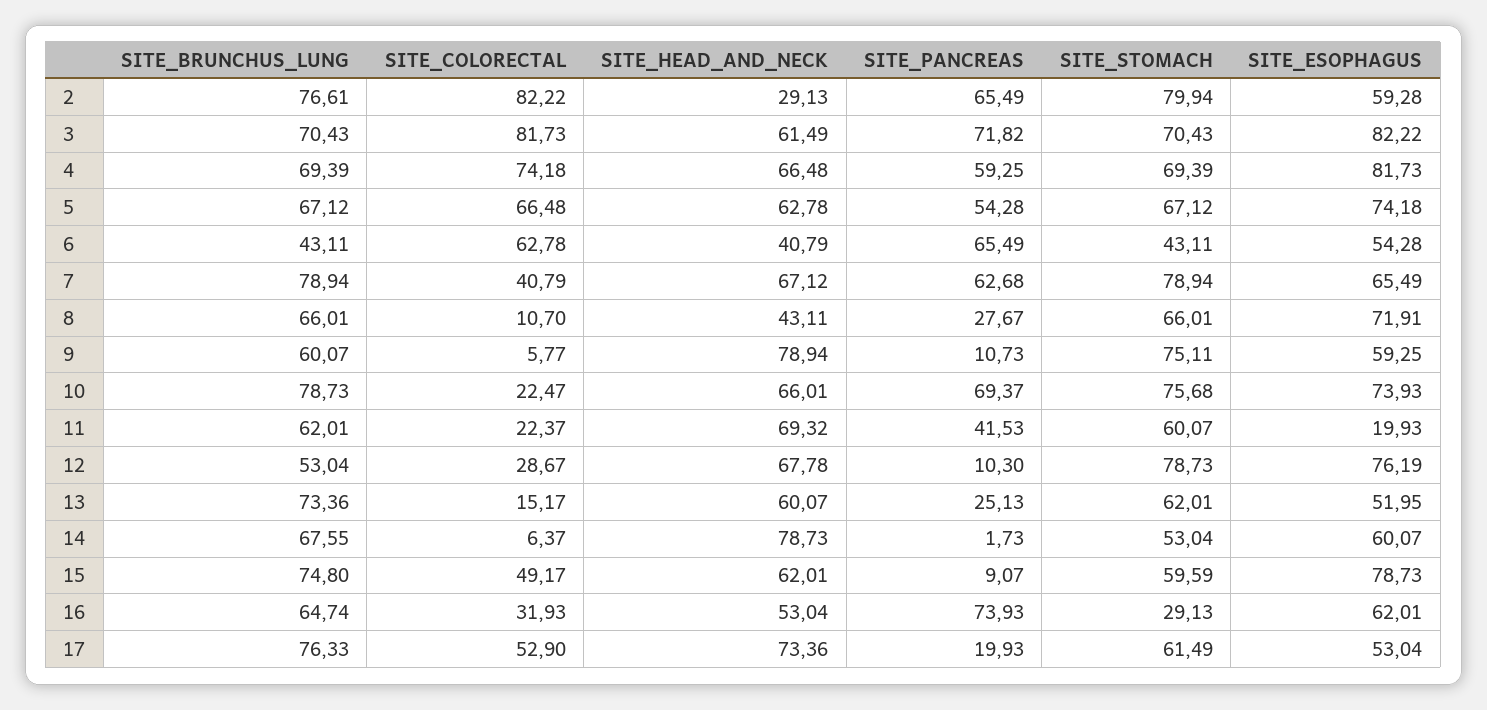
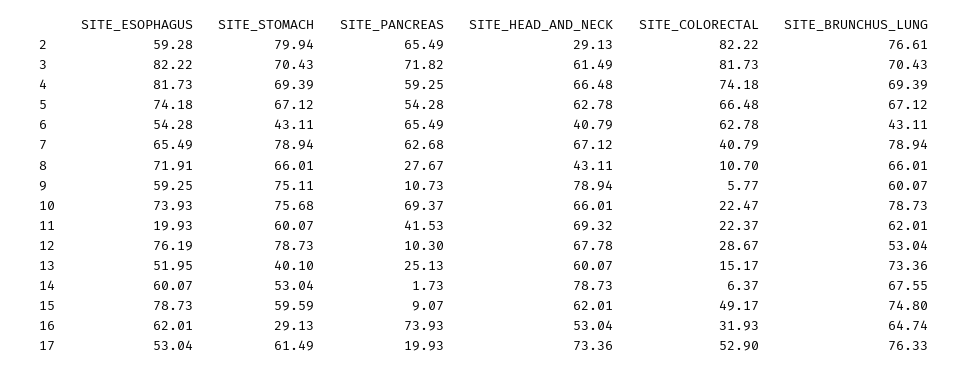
  {
    "SITE_BRUNCHUS_LUNG": {
      "2": 76.61,
      "3": 70.43,
      "4": 69.39,
      "5": 67.12,
      "6": 43.11,
      "7": 78.94,
      "8": 66.01,
      "9": 60.07,
      "10": 78.73,
      "11": 62.01,
      "12": 53.04,
      "13": 73.36,
      "14": 67.55,
      "15": 74.8,
      "16": 64.74,
      "17": 76.33
    },
    "SITE_COLORECTAL": {
      "2": 82.22,
      "3": 81.73,
      "4": 74.18,
      "5": 66.48,
      "6": 62.78,
      "7": 40.79,
      "8": 10.7,
      "9": 5.77,
      "10": 22.47,
      "11": 22.37,
      "12": 28.67,
      "13": 15.17,
      "14": 6.37,
      "15": 49.17,
      "16": 31.93,
      "17": 52.9
    },
    "SITE_HEAD_AND_NECK": {
      "2": 29.13,
      "3": 61.49,
      "4": 66.48,
      "5": 62.78,
      "6": 40.79,
      "7": 67.12,
      "8": 43.11,
      "9": 78.94,
      "10": 66.01,
      "11": 69.32,
      "12": 67.78,
      "13": 60.07,
      "14": 78.73,
      "15": 62.01,
      "16": 53.04,
      "17": 73.36
    },
    "SITE_PANCREAS": {
      "2": 65.49,
      "3": 71.82,
      "4": 59.25,
      "5": 54.28,
      "6": 65.49,
      "7": 62.68,
      "8": 27.67,
      "9": 10.73,
      "10": 69.37,
      "11": 41.53,
      "12": 10.3,
      "13": 25.13,
      "14": 1.73,
      "15": 9.07,
      "16": 73.93,
      "17": 19.93
    },
    "SITE_STOMACH": {
      "2": 79.94,
      "3": 70.43,
      "4": 69.39,
      "5": 67.12,
      "6": 43.11,
      "7": 78.94,
      "8": 66.01,
      "9": 75.11,
      "10": 75.68,
      "11": 60.07,
      "12": 78.73,
-     "13": 62.01,
+     "13": 40.1,
      "14": 53.04,
      "15": 59.59,
      "16": 29.13,
      "17": 61.49
    },
    "SITE_ESOPHAGUS": {
      "2": 59.28,
      "3": 82.22,
      "4": 81.73,
      "5": 74.18,
      "6": 54.28,
      "7": 65.49,
      "8": 71.91,
      "9": 59.25,
      "10": 73.93,
      "11": 19.93,
      "12": 76.19,
      "13": 51.95,
      "14": 60.07,
      "15": 78.73,
      "16": 62.01,
      "17": 53.04
    }
  }

